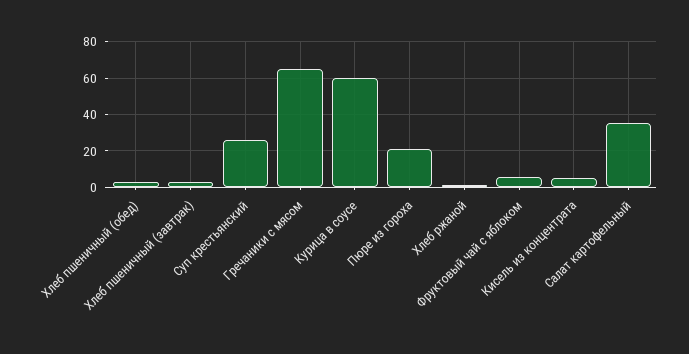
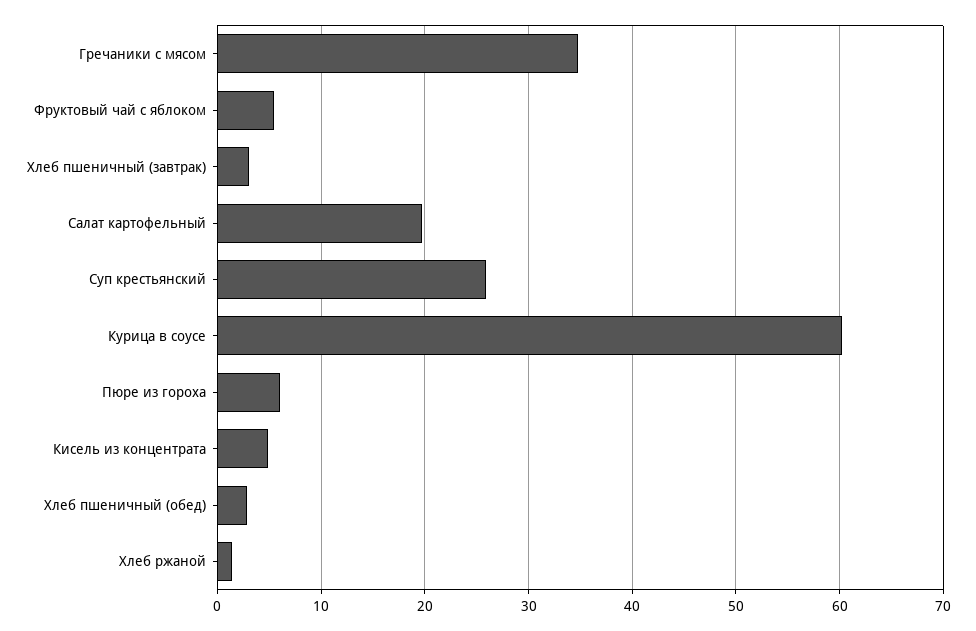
  {
    "Хлеб пшеничный (обед)": 3,
    "Хлеб пшеничный (завтрак)": 3,
    "Суп крестьянский": 26,
-   "Гречаники с мясом": 65,
+   "Гречаники с мясом": 35,
    "Курица в соусе": 60,
-   "Пюре из гороха": 20,
+   "Пюре из гороха": 6,
    "Хлеб ржаной": 1,
    "Фруктовый чай с яблоком": 5,
    "Кисель из концентрата": 5,
-   "Салат картофельный": 35
+   "Салат картофельный": 20
  }

